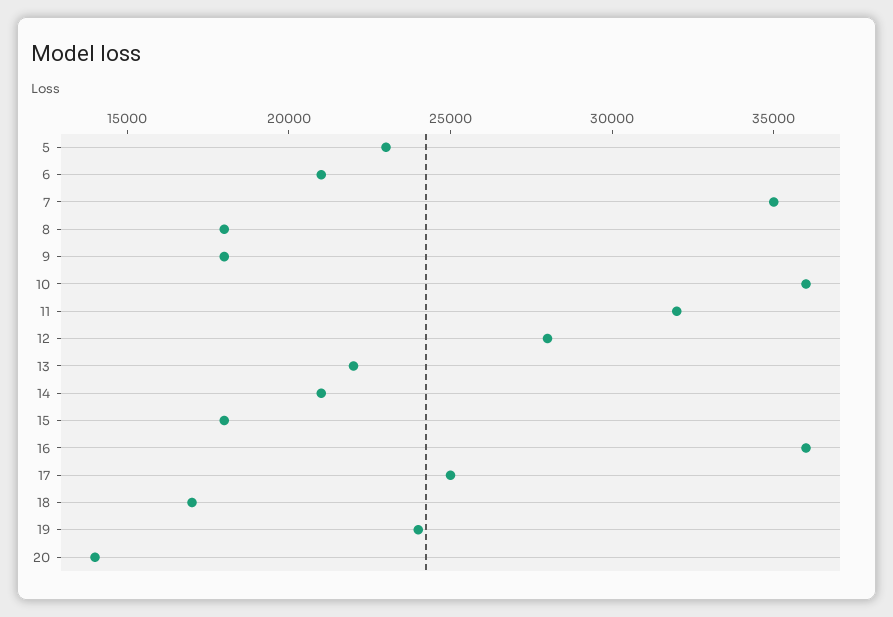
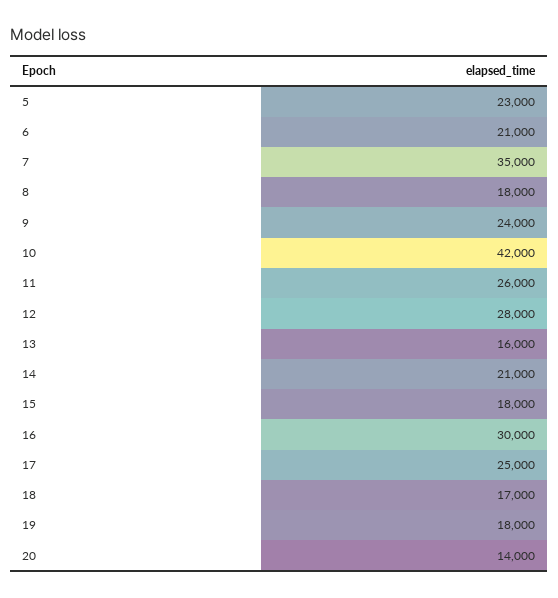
  {
    "5": 23000,
    "6": 21000,
    "7": 35000,
    "8": 18000,
-   "9": 18000,
+   "9": 24000,
-   "10": 36000,
+   "10": 42000,
-   "11": 32000,
+   "11": 26000,
    "12": 28000,
-   "13": 22000,
+   "13": 16000,
    "14": 21000,
    "15": 18000,
-   "16": 36000,
+   "16": 30000,
    "17": 25000,
    "18": 17000,
-   "19": 24000,
+   "19": 18000,
    "20": 14000
  }

